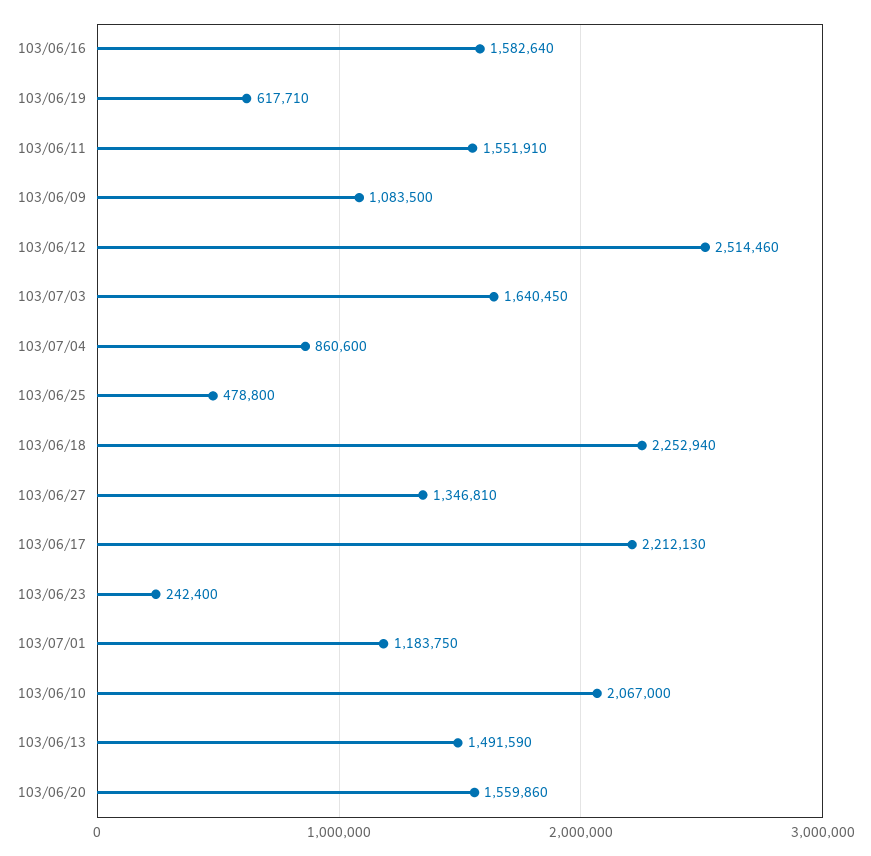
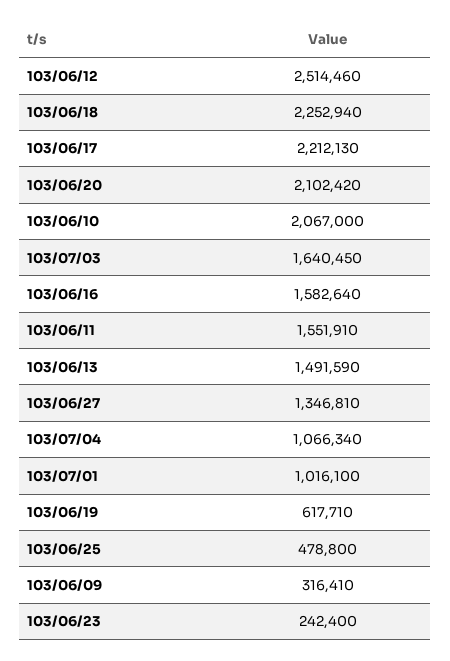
  {
    "103/06/16": 1582640,
    "103/06/19": 617710,
    "103/06/11": 1551910,
-   "103/06/09": 1083500,
+   "103/06/09": 316410,
    "103/06/12": 2514460,
    "103/07/03": 1640450,
-   "103/07/04": 860600,
+   "103/07/04": 1066340,
    "103/06/25": 478800,
    "103/06/18": 2252940,
    "103/06/27": 1346810,
    "103/06/17": 2212130,
    "103/06/23": 242400,
-   "103/07/01": 1183750,
+   "103/07/01": 1016100,
    "103/06/10": 2067000,
    "103/06/13": 1491590,
-   "103/06/20": 1559860
+   "103/06/20": 2102420
  }

